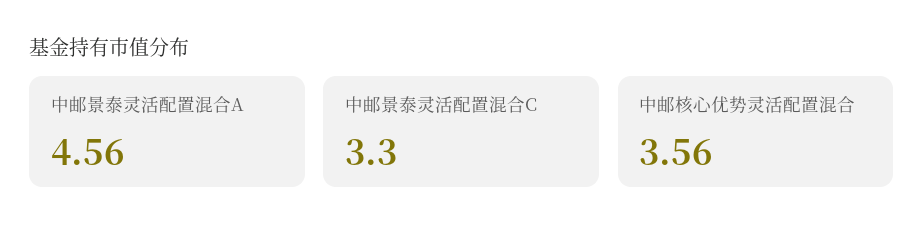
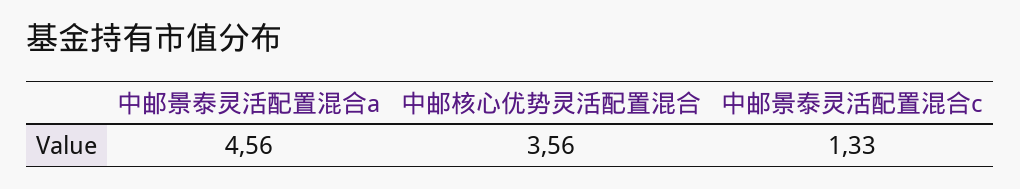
  {
    "中邮景泰灵活配置混合A": 4.56,
-   "中邮景泰灵活配置混合C": 3.3,
+   "中邮景泰灵活配置混合C": 1.33,
    "中邮核心优势灵活配置混合": 3.56
  }

